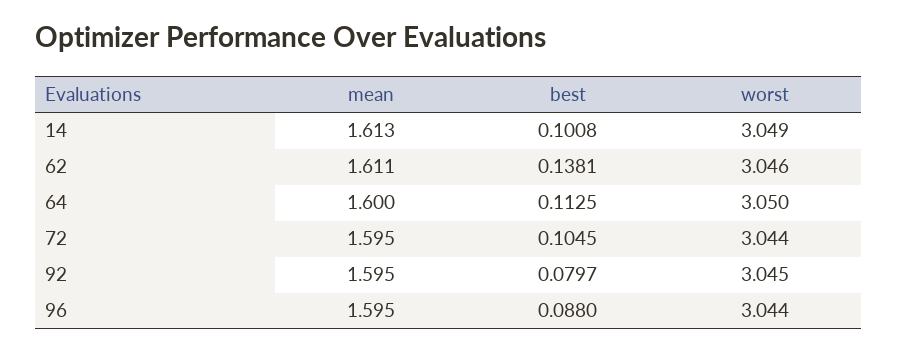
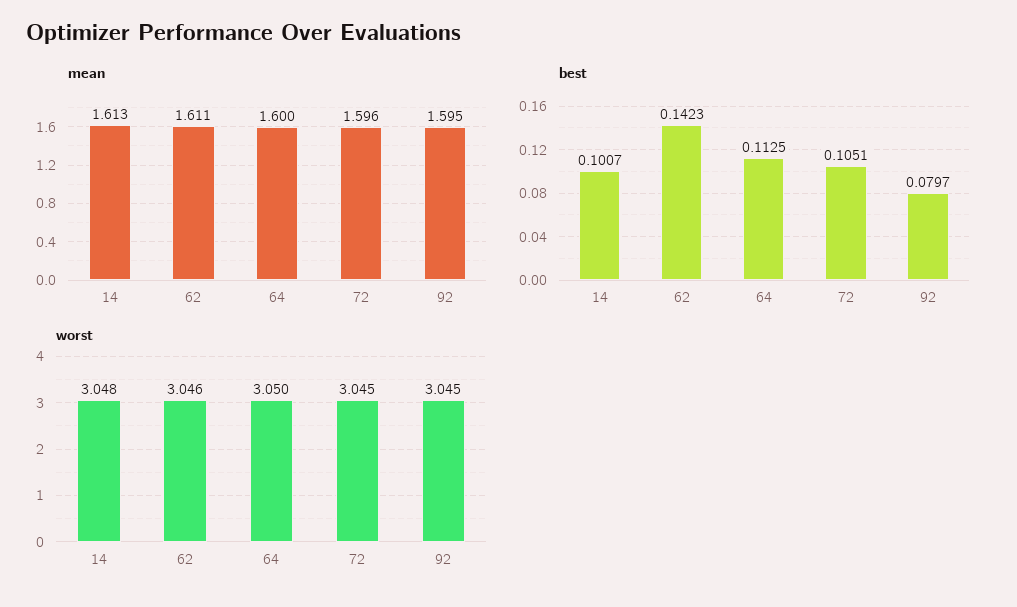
  {
    "mean": {
      "14": 1.613,
      "62": 1.611,
      "64": 1.6,
-     "72": 1.595,
+     "72": 1.596,
-     "92": 1.595,
+     "92": 1.595
-     "96": 1.595
    },
    "best": {
-     "14": 0.1008,
+     "14": 0.1007,
-     "62": 0.1381,
+     "62": 0.1423,
      "64": 0.1125,
-     "72": 0.1045,
+     "72": 0.1051,
-     "92": 0.0797,
+     "92": 0.0797
-     "96": 0.088
    },
    "worst": {
-     "14": 3.049,
+     "14": 3.048,
      "62": 3.046,
      "64": 3.05,
-     "72": 3.044,
+     "72": 3.045,
-     "92": 3.045,
+     "92": 3.045
-     "96": 3.044
    }
  }

